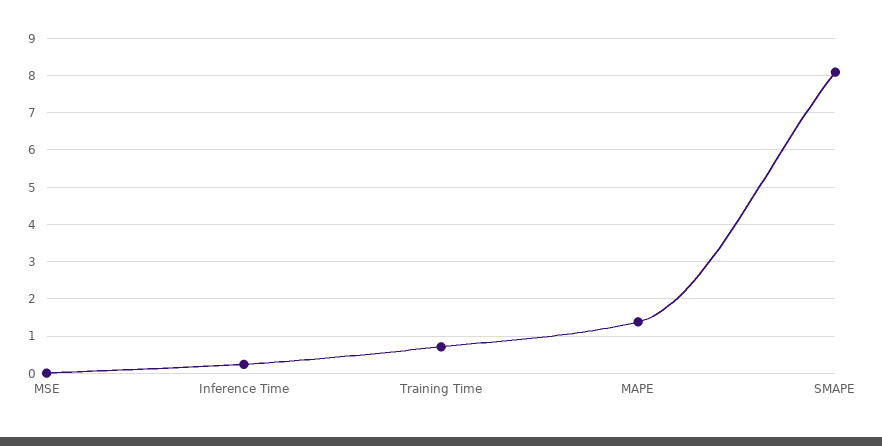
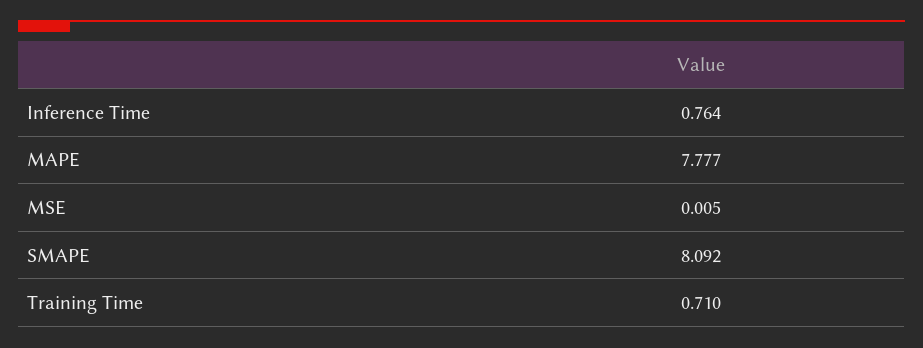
  {
    "MSE": 0.005,
-   "Inference Time": 0.2,
+   "Inference Time": 0.764,
    "Training Time": 0.71,
-   "MAPE": 1.4,
+   "MAPE": 7.777,
    "SMAPE": 8.092
  }

